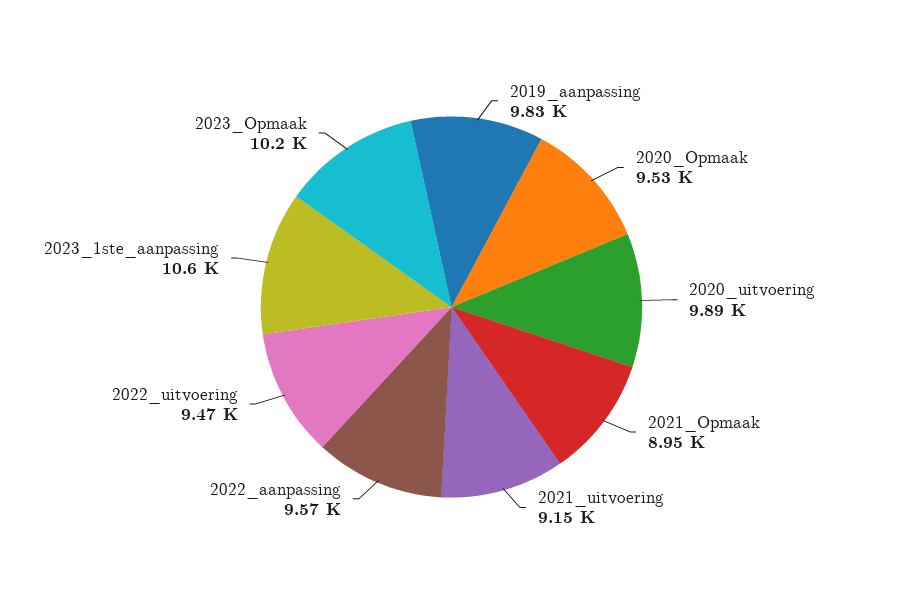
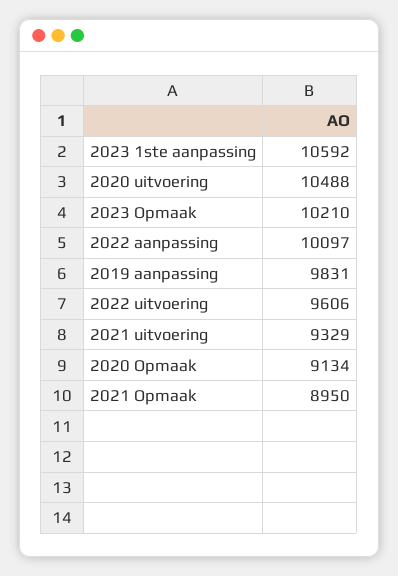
  {
    "2019_aanpassing": 9831,
-   "2020_Opmaak": 9530,
+   "2020_Opmaak": 9134,
-   "2020_uitvoering": 9890,
+   "2020_uitvoering": 10488,
    "2021_Opmaak": 8950,
-   "2021_uitvoering": 9150,
+   "2021_uitvoering": 9329,
-   "2022_aanpassing": 9570,
+   "2022_aanpassing": 10097,
-   "2022_uitvoering": 9470,
+   "2022_uitvoering": 9606,
    "2023_1ste_aanpassing": 10592,
    "2023_Opmaak": 10210
  }

